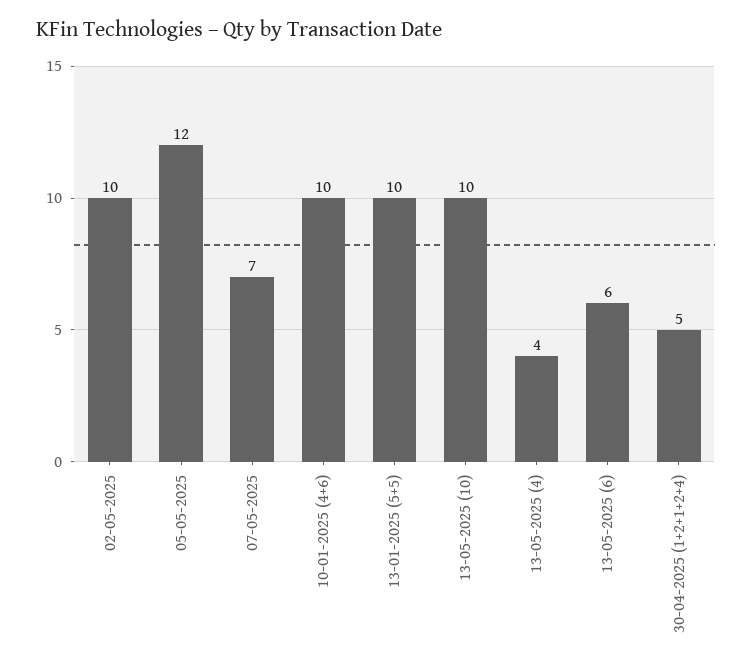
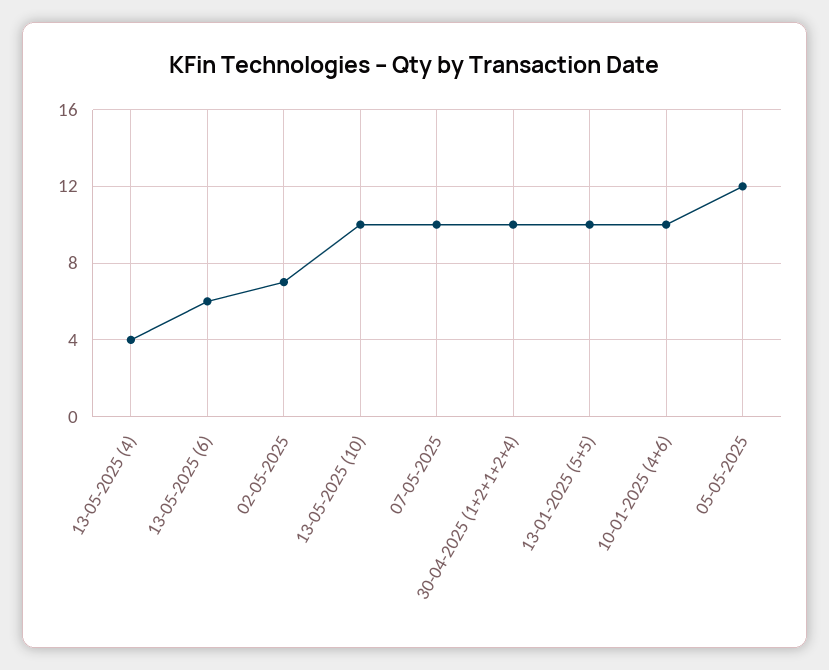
  {
-   "02-05-2025": 10,
+   "02-05-2025": 7,
    "05-05-2025": 12,
-   "07-05-2025": 7,
+   "07-05-2025": 10,
    "10-01-2025 (4+6)": 10,
    "13-01-2025 (5+5)": 10,
    "13-05-2025 (10)": 10,
    "13-05-2025 (4)": 4,
    "13-05-2025 (6)": 6,
-   "30-04-2025 (1+2+1+2+4)": 5
+   "30-04-2025 (1+2+1+2+4)": 10
  }

